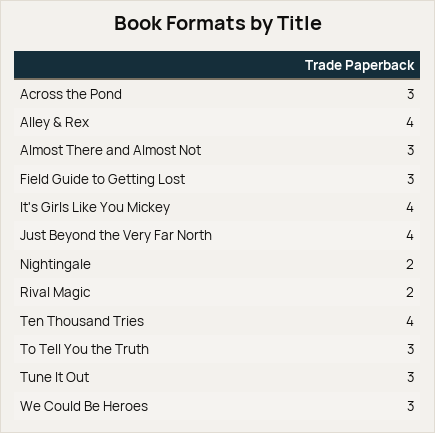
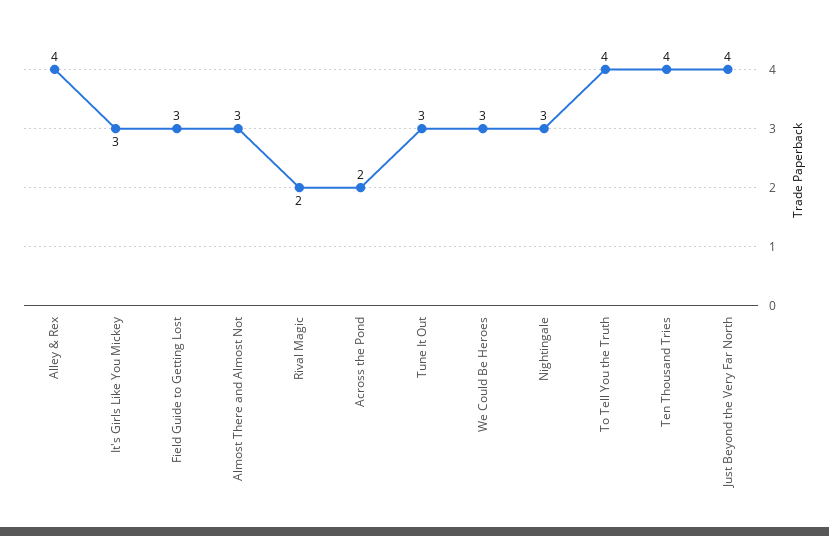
  {
-   "Across the Pond": 3,
+   "Across the Pond": 2,
    "Alley & Rex": 4,
    "Almost There and Almost Not": 3,
    "Field Guide to Getting Lost": 3,
-   "It's Girls Like You Mickey": 4,
+   "It's Girls Like You Mickey": 3,
    "Just Beyond the Very Far North": 4,
-   "Nightingale": 2,
+   "Nightingale": 3,
    "Rival Magic": 2,
    "Ten Thousand Tries": 4,
-   "To Tell You the Truth": 3,
+   "To Tell You the Truth": 4,
    "Tune It Out": 3,
    "We Could Be Heroes": 3
  }

